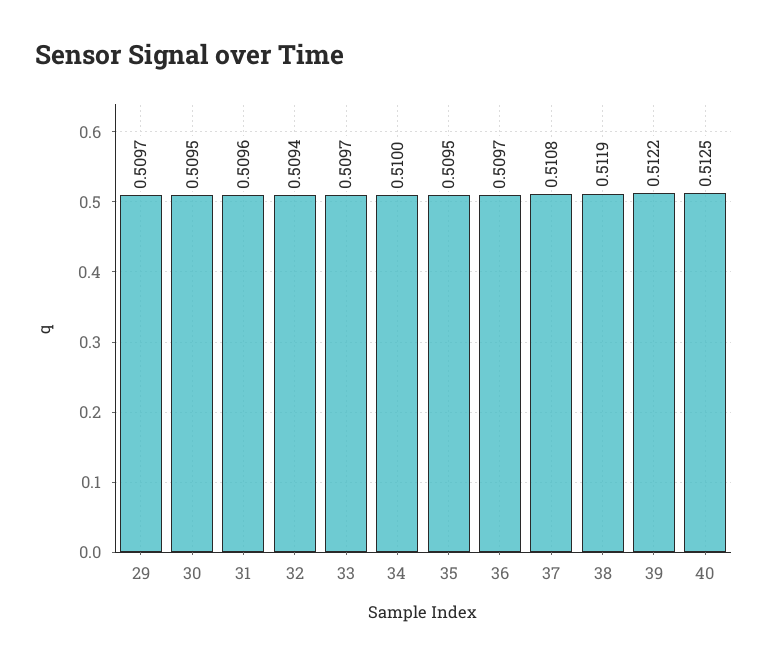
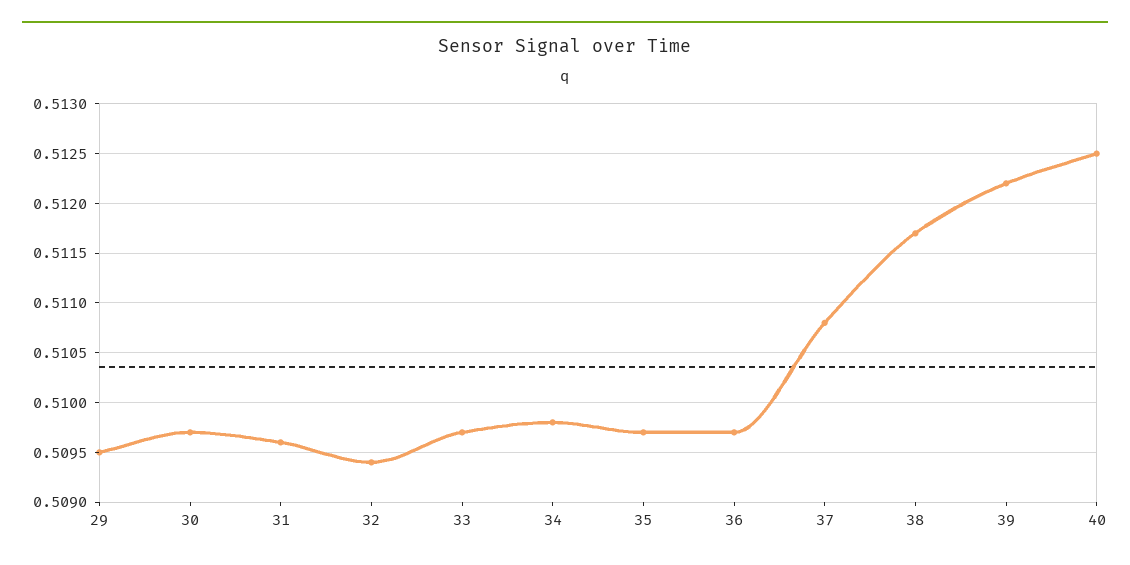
  {
-   "29": 0.5097,
+   "29": 0.5095,
-   "30": 0.5095,
+   "30": 0.5097,
    "31": 0.5096,
    "32": 0.5094,
    "33": 0.5097,
-   "34": 0.51,
+   "34": 0.5098,
-   "35": 0.5095,
+   "35": 0.5097,
    "36": 0.5097,
    "37": 0.5108,
-   "38": 0.5119,
+   "38": 0.5117,
    "39": 0.5122,
    "40": 0.5125
  }

